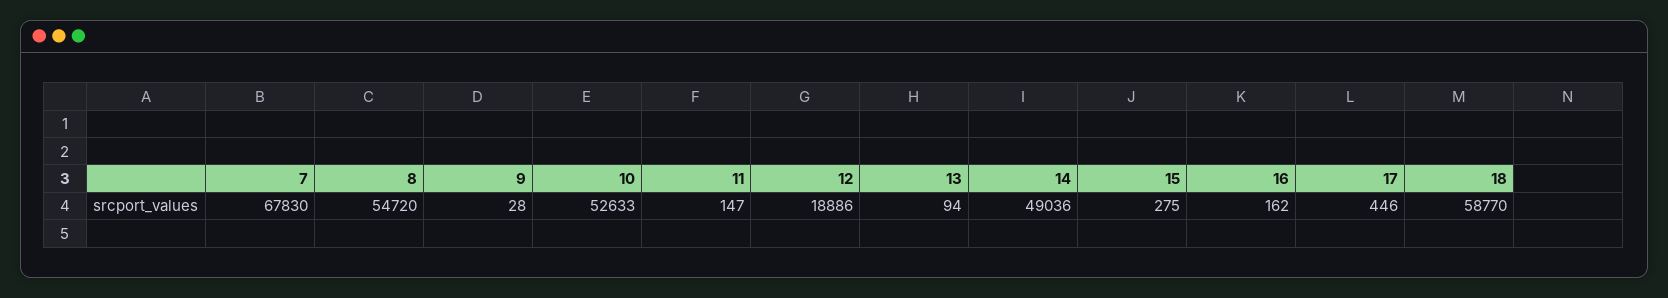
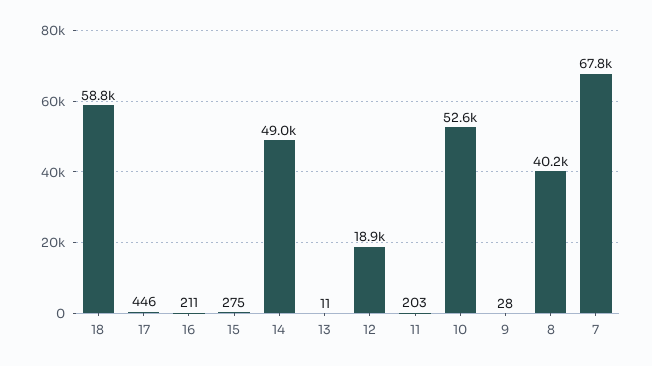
  {
    "7": 67830,
-   "8": 54720,
+   "8": 40200,
    "9": 28,
    "10": 52633,
-   "11": 147,
+   "11": 203,
    "12": 18886,
-   "13": 94,
+   "13": 11,
    "14": 49036,
    "15": 275,
-   "16": 162,
+   "16": 211,
    "17": 446,
    "18": 58770
  }

